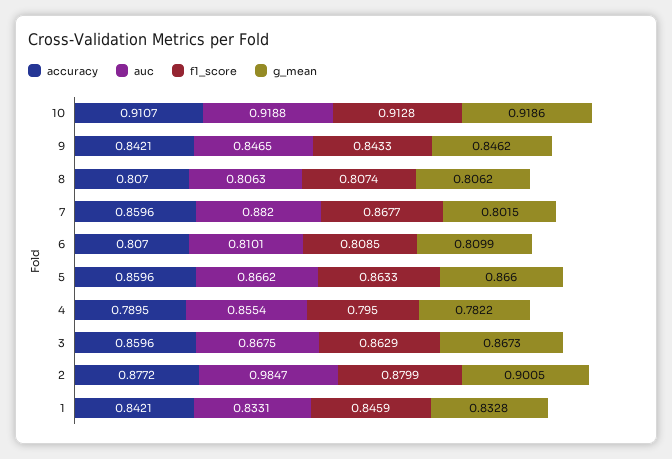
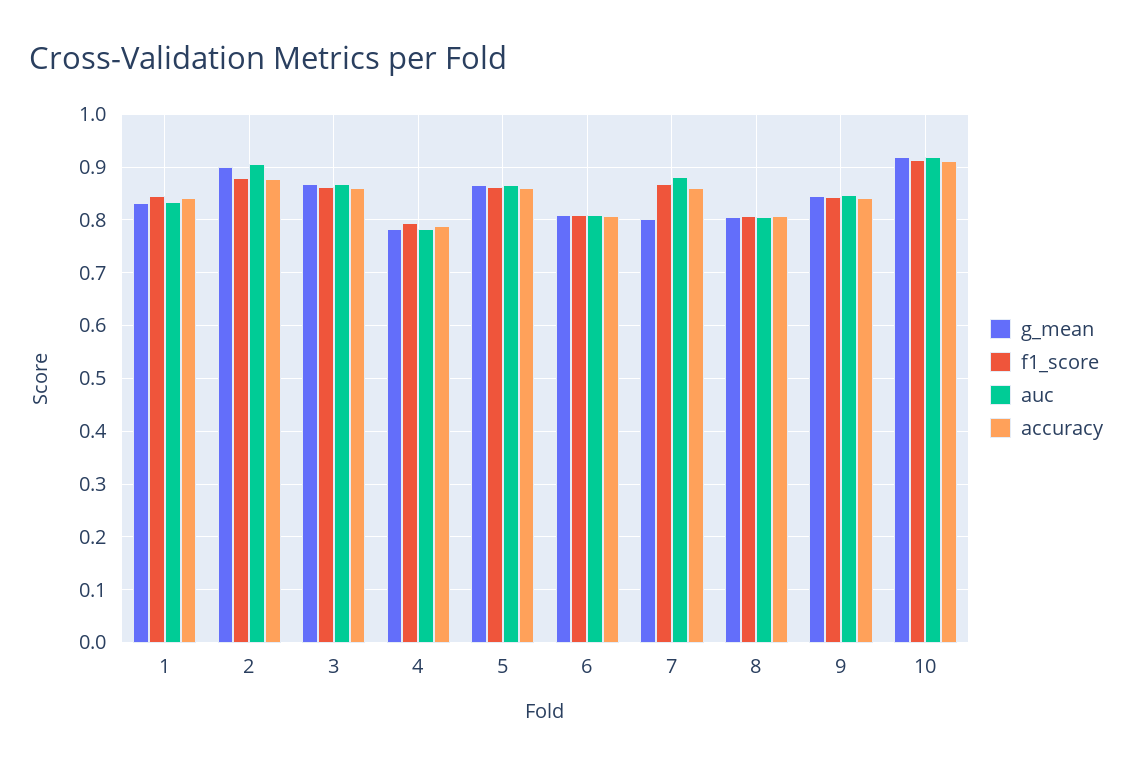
  {
    "accuracy": {
      "10": 0.9107,
      "9": 0.8421,
      "8": 0.807,
      "7": 0.8596,
      "6": 0.807,
      "5": 0.8596,
      "4": 0.7895,
      "3": 0.8596,
      "2": 0.8772,
      "1": 0.8421
    },
    "auc": {
      "10": 0.9188,
      "9": 0.8465,
      "8": 0.8063,
      "7": 0.882,
      "6": 0.8101,
      "5": 0.8662,
-     "4": 0.8554,
+     "4": 0.78,
      "3": 0.8675,
-     "2": 0.9847,
+     "2": 0.9,
      "1": 0.8331
    },
    "f1_score": {
      "10": 0.9128,
      "9": 0.8433,
      "8": 0.8074,
      "7": 0.8677,
      "6": 0.8085,
      "5": 0.8633,
      "4": 0.795,
      "3": 0.8629,
      "2": 0.8799,
      "1": 0.8459
    },
    "g_mean": {
      "10": 0.9186,
      "9": 0.8462,
      "8": 0.8062,
      "7": 0.8015,
      "6": 0.8099,
      "5": 0.866,
      "4": 0.7822,
      "3": 0.8673,
      "2": 0.9005,
      "1": 0.8328
    }
  }

